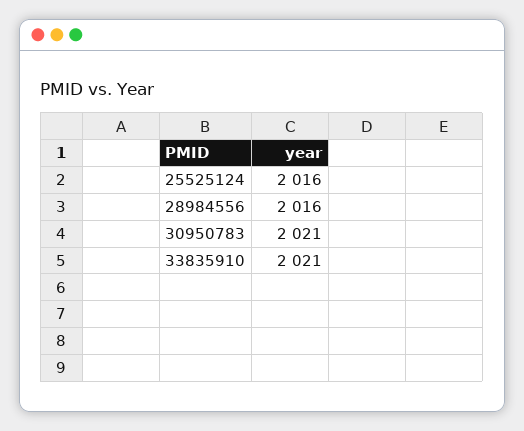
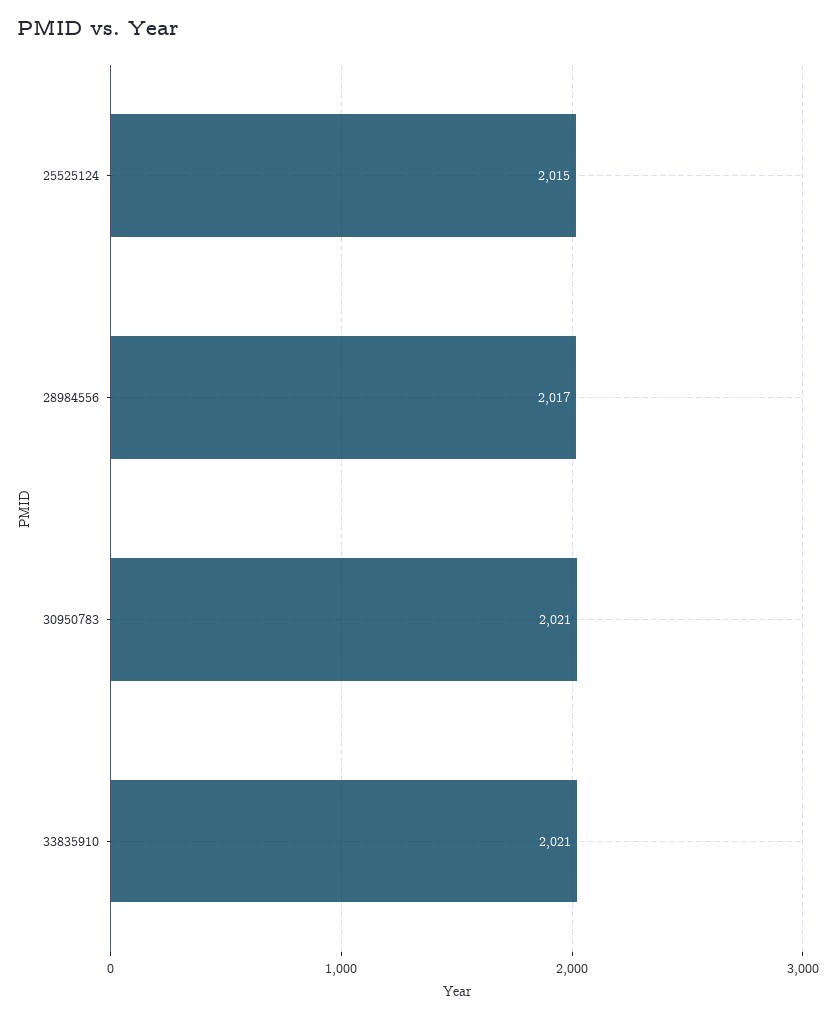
  {
-   "25525124": 2016,
+   "25525124": 2015,
-   "28984556": 2016,
+   "28984556": 2017,
    "30950783": 2021,
    "33835910": 2021
  }

